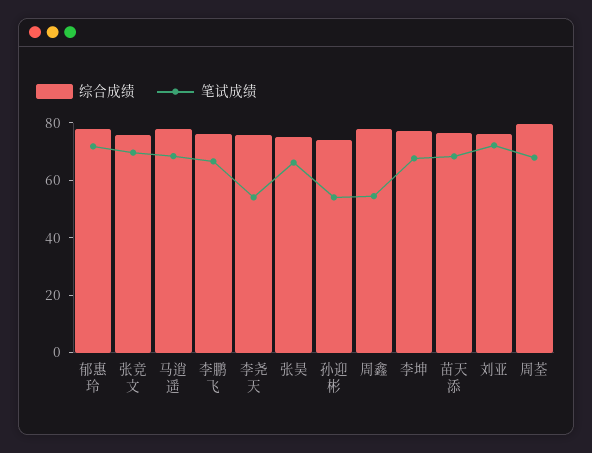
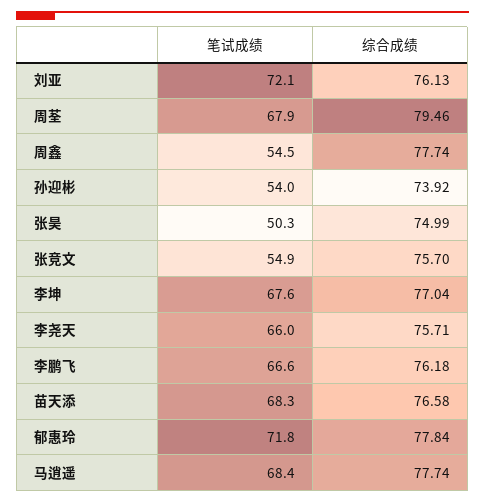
  {
    "综合成绩": {
      "郁惠玲": 77.84,
      "张竞文": 75.7,
      "马逍遥": 77.74,
      "李鹏飞": 76.18,
      "李尧天": 75.71,
      "张昊": 74.99,
      "孙迎彬": 73.92,
      "周鑫": 77.74,
      "李坤": 77.04,
      "苗天添": 76.58,
      "刘亚": 76.13,
      "周荃": 79.46
    },
    "笔试成绩": {
      "郁惠玲": 71.8,
-     "张竞文": 70,
+     "张竞文": 54.9,
      "马逍遥": 68.4,
      "李鹏飞": 66.6,
-     "李尧天": 55,
+     "李尧天": 66,
-     "张昊": 65,
+     "张昊": 50.3,
      "孙迎彬": 54,
      "周鑫": 54.5,
      "李坤": 67.6,
      "苗天添": 68.3,
      "刘亚": 72.1,
      "周荃": 67.9
    }
  }

